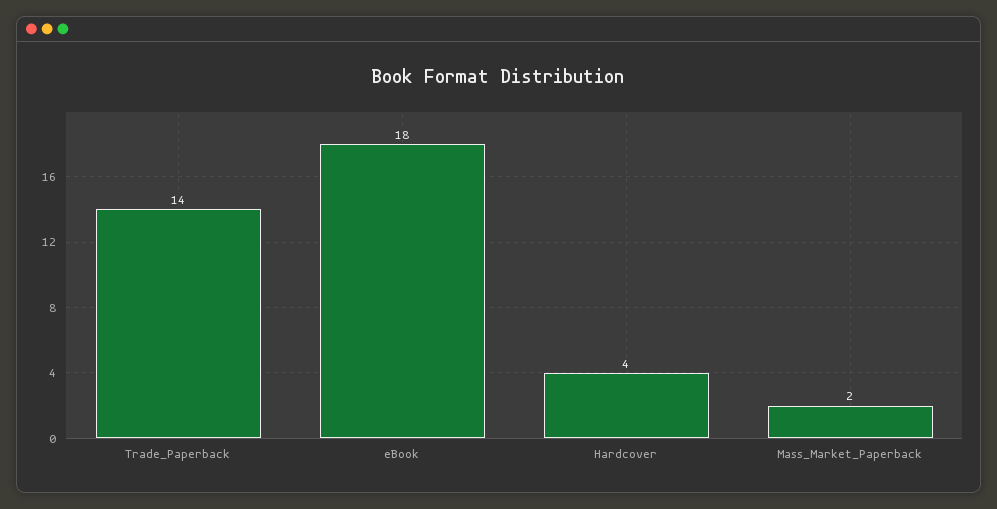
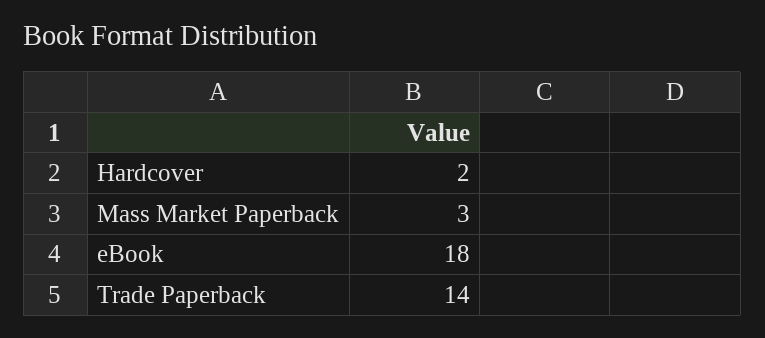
  {
    "Trade_Paperback": 14,
    "eBook": 18,
-   "Hardcover": 4,
+   "Hardcover": 2,
-   "Mass_Market_Paperback": 2
+   "Mass_Market_Paperback": 3
  }

